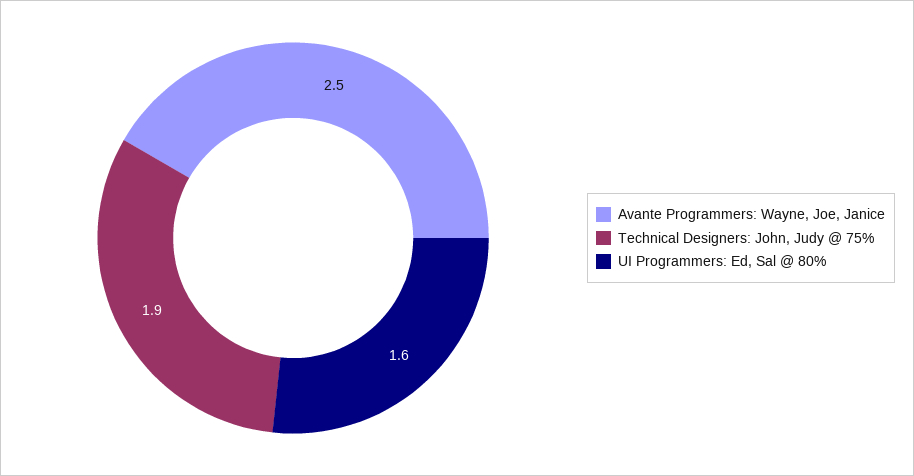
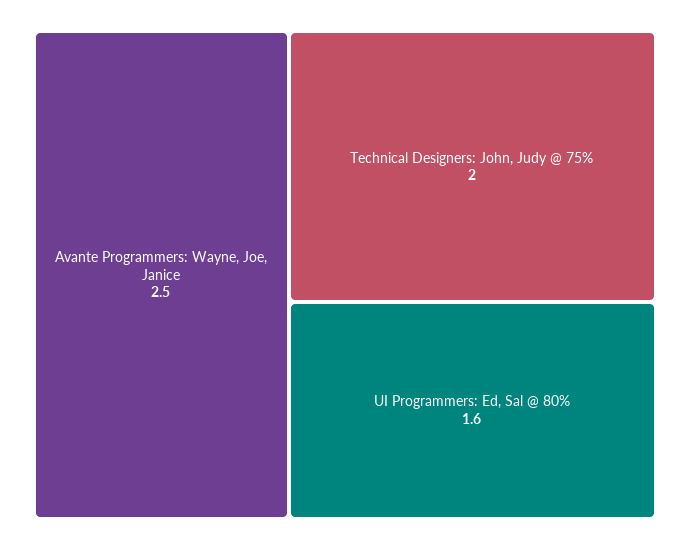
  {
    "Avante Programmers: Wayne, Joe, Janice": 2.5,
-   "Technical Designers: John, Judy @ 75%": 1.9,
+   "Technical Designers: John, Judy @ 75%": 2,
    "UI Programmers: Ed, Sal @ 80%": 1.6
  }

